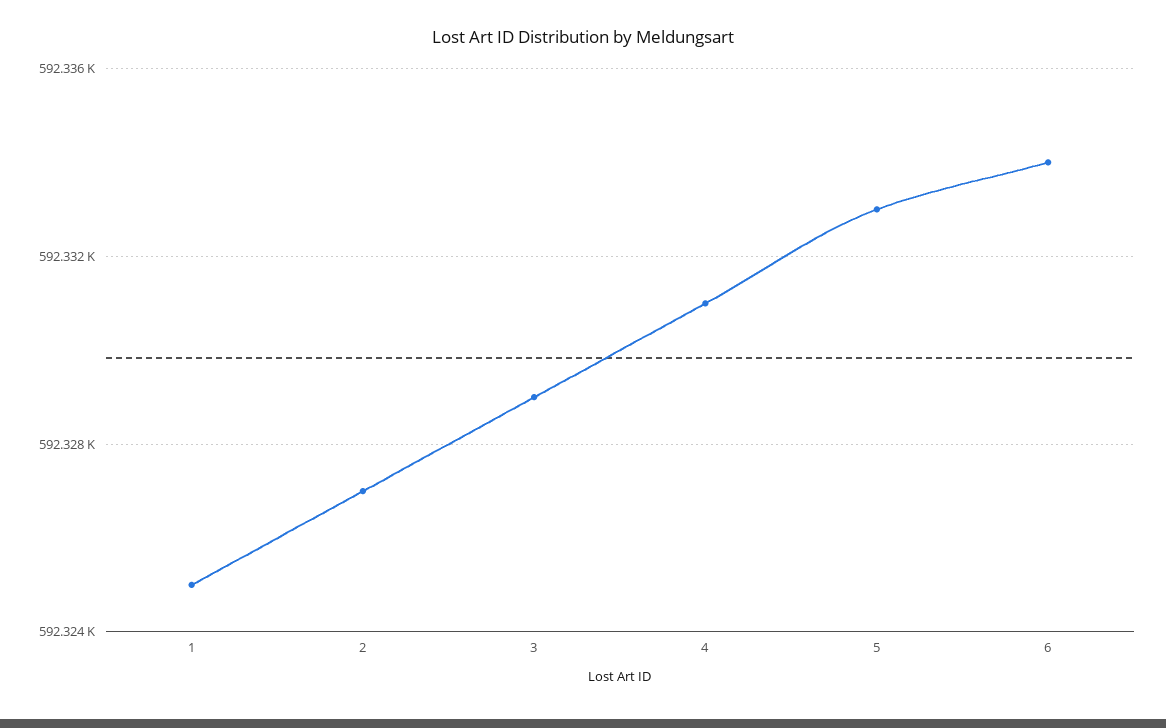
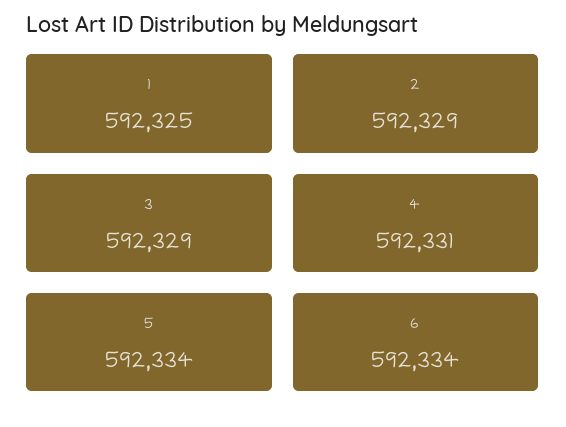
  {
    "1": 592325,
-   "2": 592327,
+   "2": 592329,
    "3": 592329,
    "4": 592331,
-   "5": 592333,
+   "5": 592334,
    "6": 592334
  }

